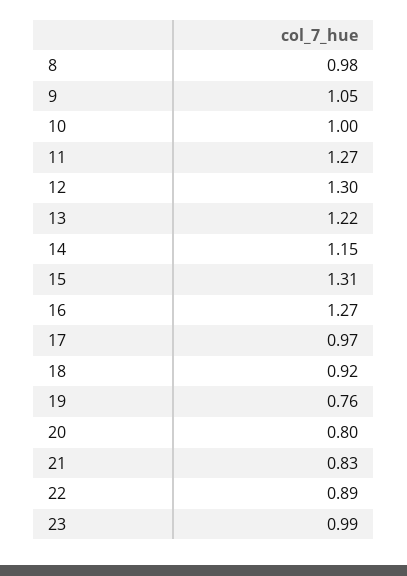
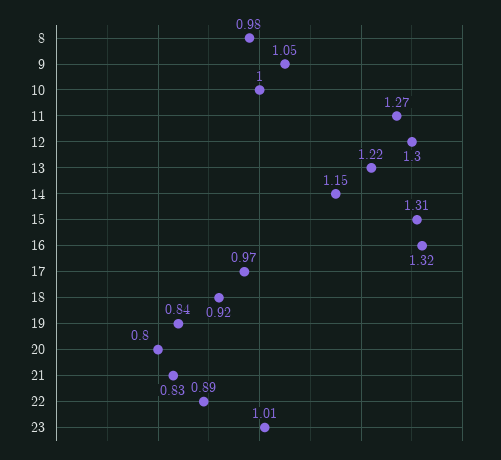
  {
    "8": 0.98,
    "9": 1.05,
    "10": 1,
    "11": 1.27,
    "12": 1.3,
    "13": 1.22,
    "14": 1.15,
    "15": 1.31,
-   "16": 1.27,
+   "16": 1.32,
    "17": 0.97,
    "18": 0.92,
-   "19": 0.76,
+   "19": 0.84,
    "20": 0.8,
    "21": 0.83,
    "22": 0.89,
-   "23": 0.99
+   "23": 1.01
  }

